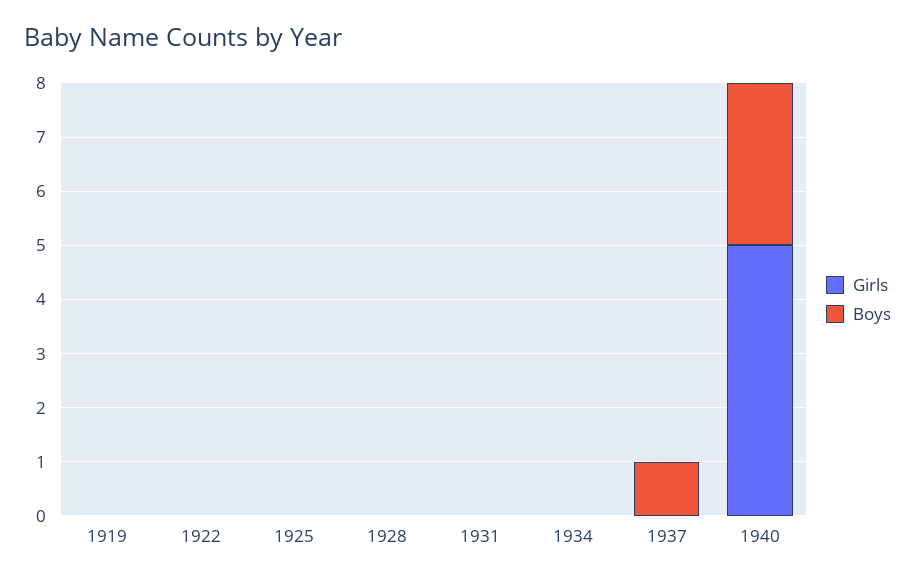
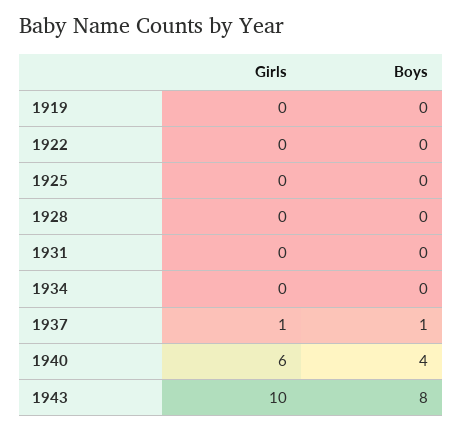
  {
    "Girls": {
      "1919": 0,
      "1922": 0,
      "1925": 0,
      "1928": 0,
      "1931": 0,
      "1934": 0,
-     "1937": 0,
+     "1937": 1,
-     "1940": 5
+     "1940": 6,
+     "1943": 10
    },
    "Boys": {
      "1919": 0,
      "1922": 0,
      "1925": 0,
      "1928": 0,
      "1931": 0,
      "1934": 0,
      "1937": 1,
-     "1940": 3
+     "1940": 4,
+     "1943": 8
    }
  }

